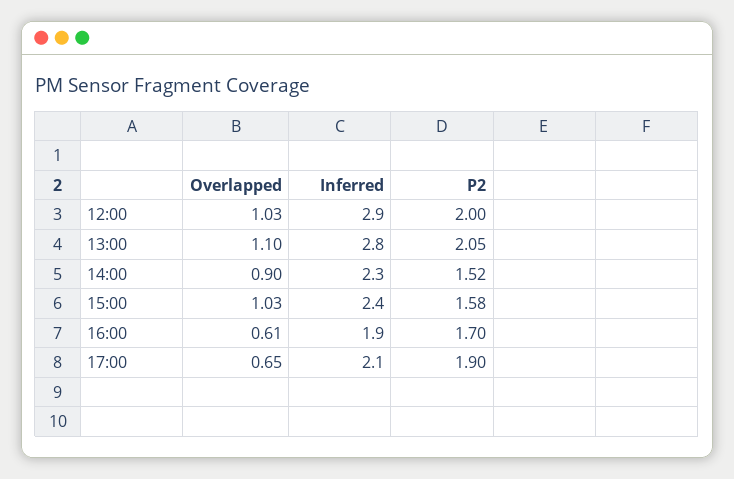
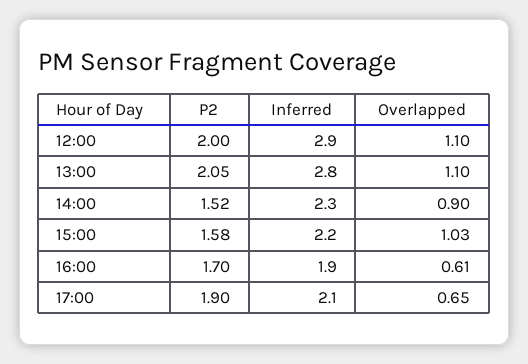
  {
    "Overlapped": {
-     "12:00": 1.03,
+     "12:00": 1.1,
      "13:00": 1.1,
      "14:00": 0.9,
      "15:00": 1.03,
      "16:00": 0.61,
      "17:00": 0.65
    },
    "Inferred": {
      "12:00": 2.9,
      "13:00": 2.8,
      "14:00": 2.3,
-     "15:00": 2.4,
+     "15:00": 2.2,
      "16:00": 1.9,
      "17:00": 2.1
    },
    "P2": {
      "12:00": 2,
      "13:00": 2.05,
      "14:00": 1.52,
      "15:00": 1.58,
      "16:00": 1.7,
      "17:00": 1.9
    }
  }

